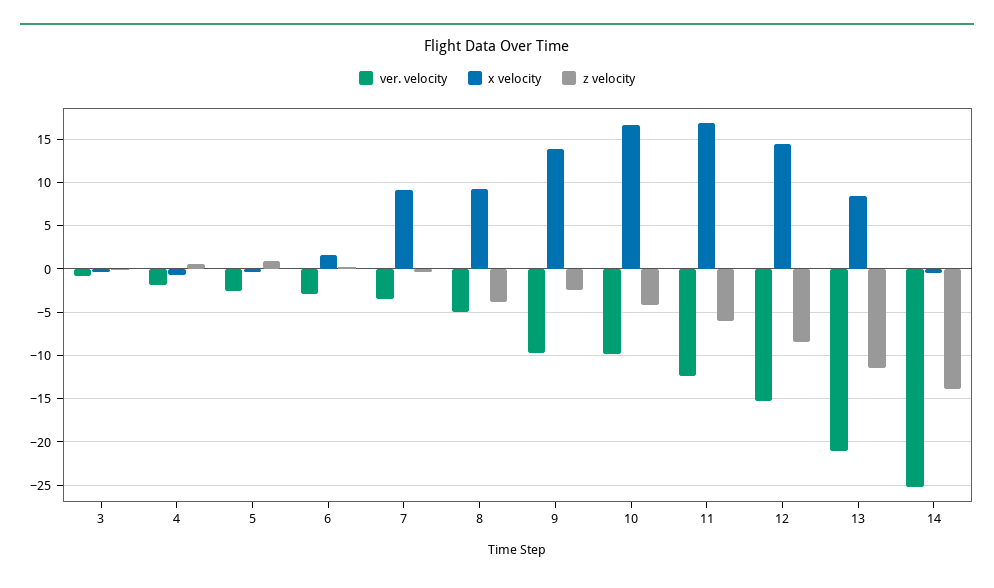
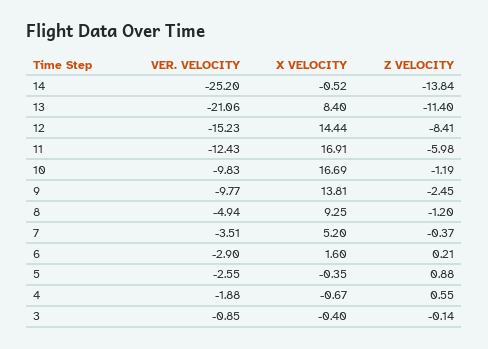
  {
    "ver. velocity": {
      "3": -0.85,
      "4": -1.88,
      "5": -2.55,
      "6": -2.9,
      "7": -3.51,
      "8": -4.94,
      "9": -9.77,
      "10": -9.83,
      "11": -12.43,
      "12": -15.23,
      "13": -21.06,
      "14": -25.2
    },
    "x velocity": {
      "3": -0.4,
      "4": -0.67,
      "5": -0.35,
      "6": 1.6,
-     "7": 9,
+     "7": 5.2,
      "8": 9.25,
      "9": 13.81,
      "10": 16.69,
      "11": 16.91,
      "12": 14.44,
      "13": 8.4,
      "14": -0.52
    },
    "z velocity": {
      "3": -0.14,
      "4": 0.55,
      "5": 0.88,
      "6": 0.21,
      "7": -0.37,
-     "8": -4,
+     "8": -1.2,
      "9": -2.45,
-     "10": -4,
+     "10": -1.19,
      "11": -5.98,
      "12": -8.41,
      "13": -11.4,
      "14": -13.84
    }
  }

